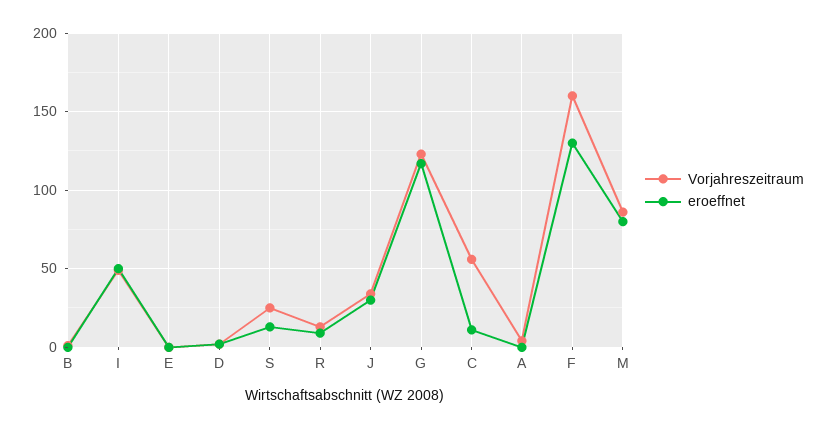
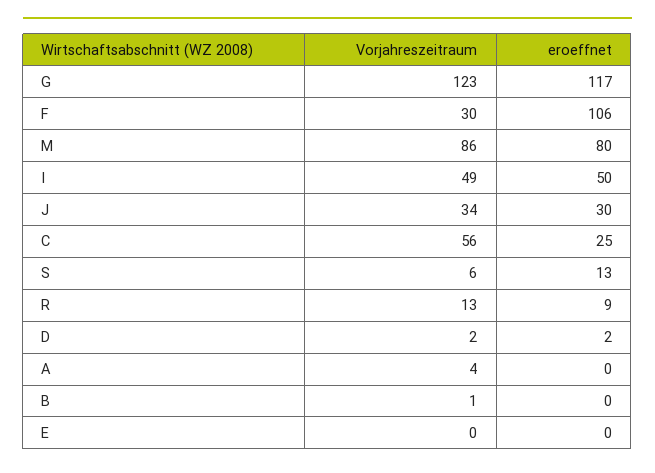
  {
    "Vorjahreszeitraum": {
      "B": 1,
      "I": 49,
      "E": 0,
      "D": 2,
-     "S": 25,
+     "S": 6,
      "R": 13,
      "J": 34,
      "G": 123,
      "C": 56,
      "A": 4,
-     "F": 160,
+     "F": 30,
      "M": 86
    },
    "eroeffnet": {
      "B": 0,
      "I": 50,
      "E": 0,
      "D": 2,
      "S": 13,
      "R": 9,
      "J": 30,
      "G": 117,
-     "C": 10,
+     "C": 25,
      "A": 0,
-     "F": 130,
+     "F": 106,
      "M": 80
    }
  }

